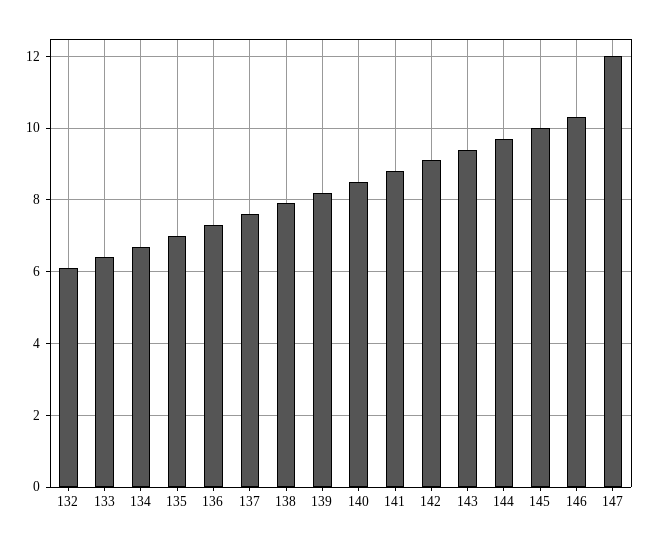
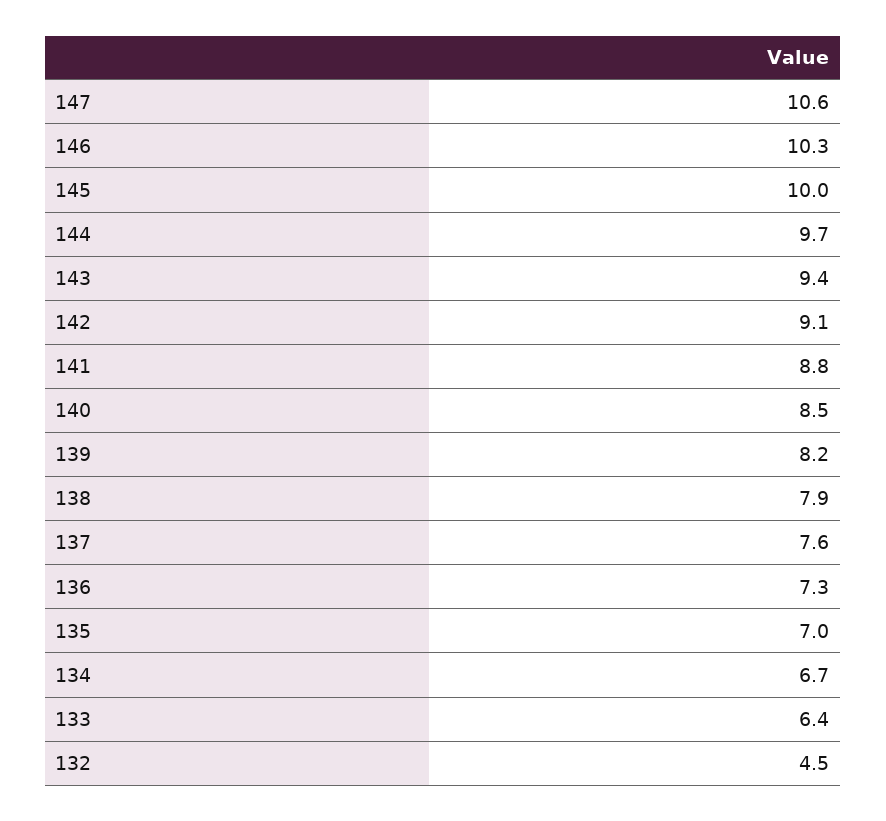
  {
-   "132": 6,
+   "132": 4.5,
    "133": 6.4,
    "134": 6.7,
    "135": 7,
    "136": 7.3,
    "137": 7.6,
    "138": 7.9,
    "139": 8.2,
    "140": 8.5,
    "141": 8.8,
    "142": 9.1,
    "143": 9.4,
    "144": 9.7,
    "145": 10,
    "146": 10.3,
-   "147": 12
+   "147": 10.6
  }

